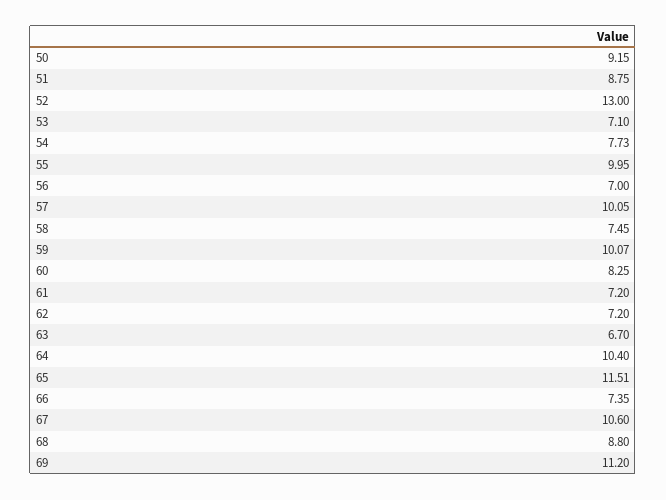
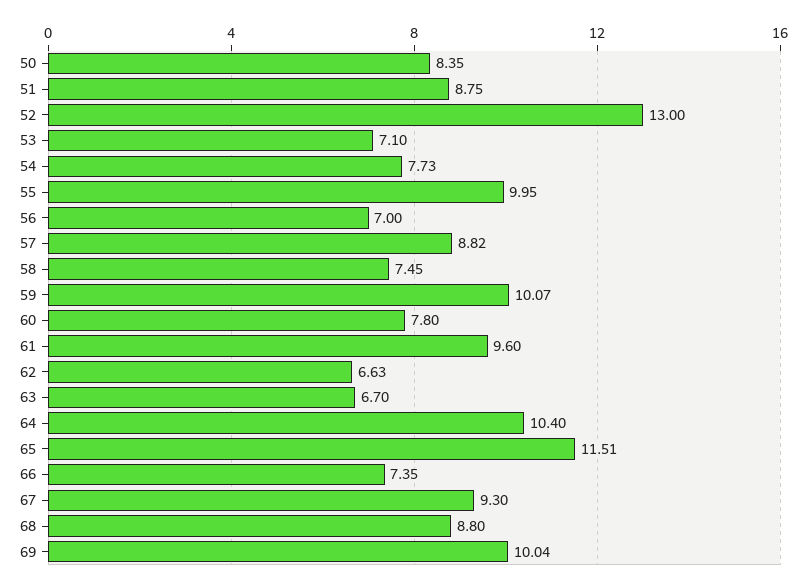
  {
-   "50": 9.15,
+   "50": 8.35,
    "51": 8.75,
    "52": 13,
    "53": 7.1,
    "54": 7.73,
    "55": 9.95,
    "56": 7,
-   "57": 10.05,
+   "57": 8.82,
    "58": 7.45,
    "59": 10.07,
-   "60": 8.25,
+   "60": 7.8,
-   "61": 7.2,
+   "61": 9.6,
-   "62": 7.2,
+   "62": 6.63,
    "63": 6.7,
    "64": 10.4,
    "65": 11.51,
    "66": 7.35,
-   "67": 10.6,
+   "67": 9.3,
    "68": 8.8,
-   "69": 11.2
+   "69": 10.04
  }

